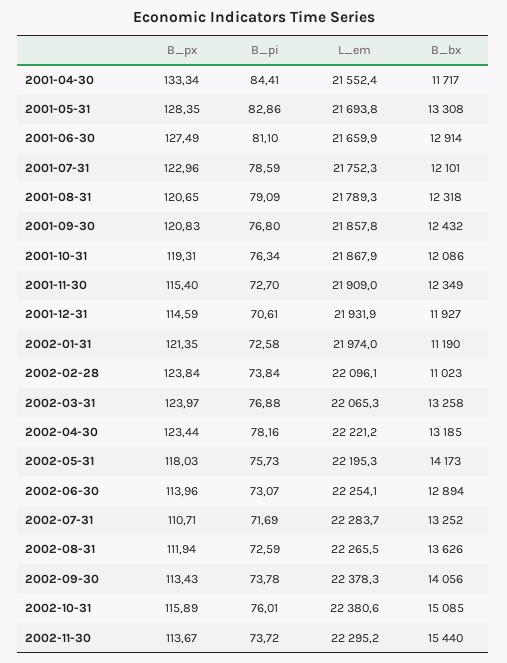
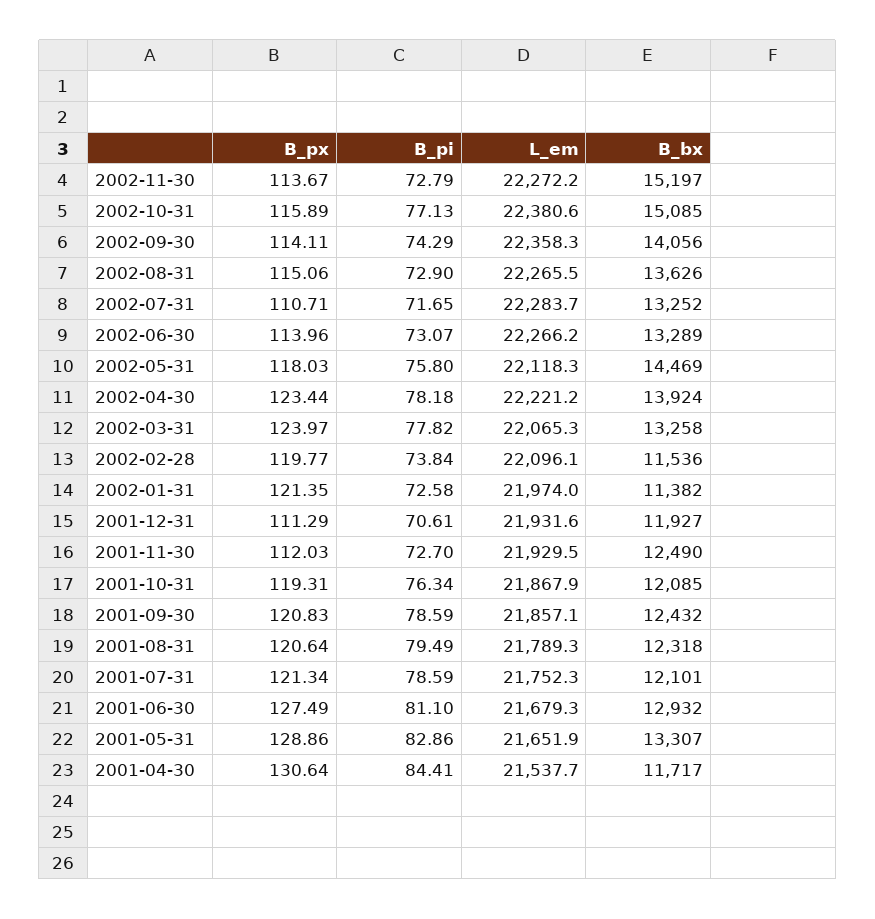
  {
    "B_px": {
-     "2001-04-30": 133.34,
+     "2001-04-30": 130.64,
-     "2001-05-31": 128.35,
+     "2001-05-31": 128.86,
      "2001-06-30": 127.49,
-     "2001-07-31": 122.96,
+     "2001-07-31": 121.34,
-     "2001-08-31": 120.65,
+     "2001-08-31": 120.64,
      "2001-09-30": 120.83,
      "2001-10-31": 119.31,
-     "2001-11-30": 115.4,
+     "2001-11-30": 112.03,
-     "2001-12-31": 114.59,
+     "2001-12-31": 111.29,
      "2002-01-31": 121.35,
-     "2002-02-28": 123.84,
+     "2002-02-28": 119.77,
      "2002-03-31": 123.97,
      "2002-04-30": 123.44,
      "2002-05-31": 118.03,
      "2002-06-30": 113.96,
      "2002-07-31": 110.71,
-     "2002-08-31": 111.94,
+     "2002-08-31": 115.06,
-     "2002-09-30": 113.43,
+     "2002-09-30": 114.11,
      "2002-10-31": 115.89,
      "2002-11-30": 113.67
    },
    "B_pi": {
      "2001-04-30": 84.41,
      "2001-05-31": 82.86,
      "2001-06-30": 81.1,
      "2001-07-31": 78.59,
-     "2001-08-31": 79.09,
+     "2001-08-31": 79.49,
-     "2001-09-30": 76.8,
+     "2001-09-30": 78.59,
      "2001-10-31": 76.34,
      "2001-11-30": 72.7,
      "2001-12-31": 70.61,
      "2002-01-31": 72.58,
      "2002-02-28": 73.84,
-     "2002-03-31": 76.88,
+     "2002-03-31": 77.82,
-     "2002-04-30": 78.16,
+     "2002-04-30": 78.18,
-     "2002-05-31": 75.73,
+     "2002-05-31": 75.8,
      "2002-06-30": 73.07,
-     "2002-07-31": 71.69,
+     "2002-07-31": 71.65,
-     "2002-08-31": 72.59,
+     "2002-08-31": 72.9,
-     "2002-09-30": 73.78,
+     "2002-09-30": 74.29,
-     "2002-10-31": 76.01,
+     "2002-10-31": 77.13,
-     "2002-11-30": 73.72
+     "2002-11-30": 72.79
    },
    "L_em": {
-     "2001-04-30": 21552.4,
+     "2001-04-30": 21537.7,
-     "2001-05-31": 21693.8,
+     "2001-05-31": 21651.9,
-     "2001-06-30": 21659.9,
+     "2001-06-30": 21679.3,
      "2001-07-31": 21752.3,
      "2001-08-31": 21789.3,
-     "2001-09-30": 21857.8,
+     "2001-09-30": 21857.1,
      "2001-10-31": 21867.9,
-     "2001-11-30": 21909,
+     "2001-11-30": 21929.5,
-     "2001-12-31": 21931.9,
+     "2001-12-31": 21931.6,
      "2002-01-31": 21974,
      "2002-02-28": 22096.1,
      "2002-03-31": 22065.3,
      "2002-04-30": 22221.2,
-     "2002-05-31": 22195.3,
+     "2002-05-31": 22118.3,
-     "2002-06-30": 22254.1,
+     "2002-06-30": 22266.2,
      "2002-07-31": 22283.7,
      "2002-08-31": 22265.5,
-     "2002-09-30": 22378.3,
+     "2002-09-30": 22358.3,
      "2002-10-31": 22380.6,
-     "2002-11-30": 22295.2
+     "2002-11-30": 22272.2
    },
    "B_bx": {
      "2001-04-30": 11717,
-     "2001-05-31": 13308,
+     "2001-05-31": 13307,
-     "2001-06-30": 12914,
+     "2001-06-30": 12932,
      "2001-07-31": 12101,
      "2001-08-31": 12318,
      "2001-09-30": 12432,
-     "2001-10-31": 12086,
+     "2001-10-31": 12085,
-     "2001-11-30": 12349,
+     "2001-11-30": 12490,
      "2001-12-31": 11927,
-     "2002-01-31": 11190,
+     "2002-01-31": 11382,
-     "2002-02-28": 11023,
+     "2002-02-28": 11536,
      "2002-03-31": 13258,
-     "2002-04-30": 13185,
+     "2002-04-30": 13924,
-     "2002-05-31": 14173,
+     "2002-05-31": 14469,
-     "2002-06-30": 12894,
+     "2002-06-30": 13289,
      "2002-07-31": 13252,
      "2002-08-31": 13626,
      "2002-09-30": 14056,
      "2002-10-31": 15085,
-     "2002-11-30": 15440
+     "2002-11-30": 15197
    }
  }

